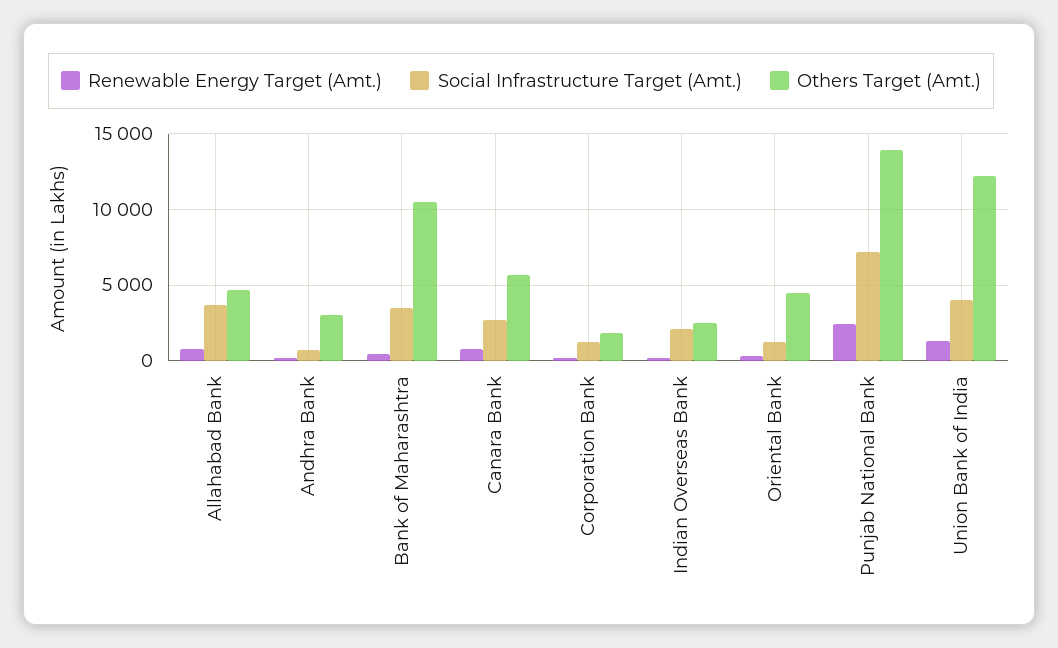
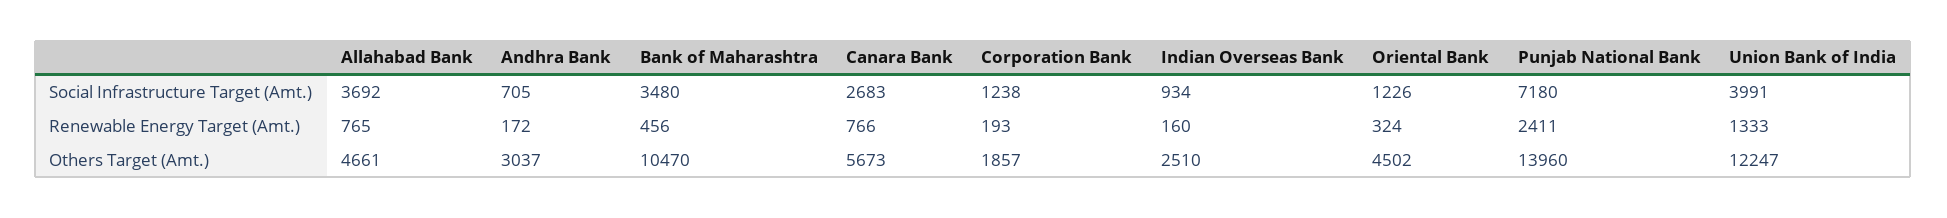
  {
    "Renewable Energy Target (Amt.)": {
      "Allahabad Bank": 765,
      "Andhra Bank": 172,
      "Bank of Maharashtra": 456,
      "Canara Bank": 766,
      "Corporation Bank": 193,
      "Indian Overseas Bank": 160,
      "Oriental Bank": 324,
      "Punjab National Bank": 2411,
      "Union Bank of India": 1333
    },
    "Social Infrastructure Target (Amt.)": {
      "Allahabad Bank": 3692,
      "Andhra Bank": 705,
      "Bank of Maharashtra": 3480,
      "Canara Bank": 2683,
      "Corporation Bank": 1238,
-     "Indian Overseas Bank": 2000,
+     "Indian Overseas Bank": 934,
      "Oriental Bank": 1226,
      "Punjab National Bank": 7180,
      "Union Bank of India": 3991
    },
    "Others Target (Amt.)": {
      "Allahabad Bank": 4661,
      "Andhra Bank": 3037,
      "Bank of Maharashtra": 10470,
      "Canara Bank": 5673,
      "Corporation Bank": 1857,
      "Indian Overseas Bank": 2510,
      "Oriental Bank": 4502,
      "Punjab National Bank": 13960,
      "Union Bank of India": 12247
    }
  }

